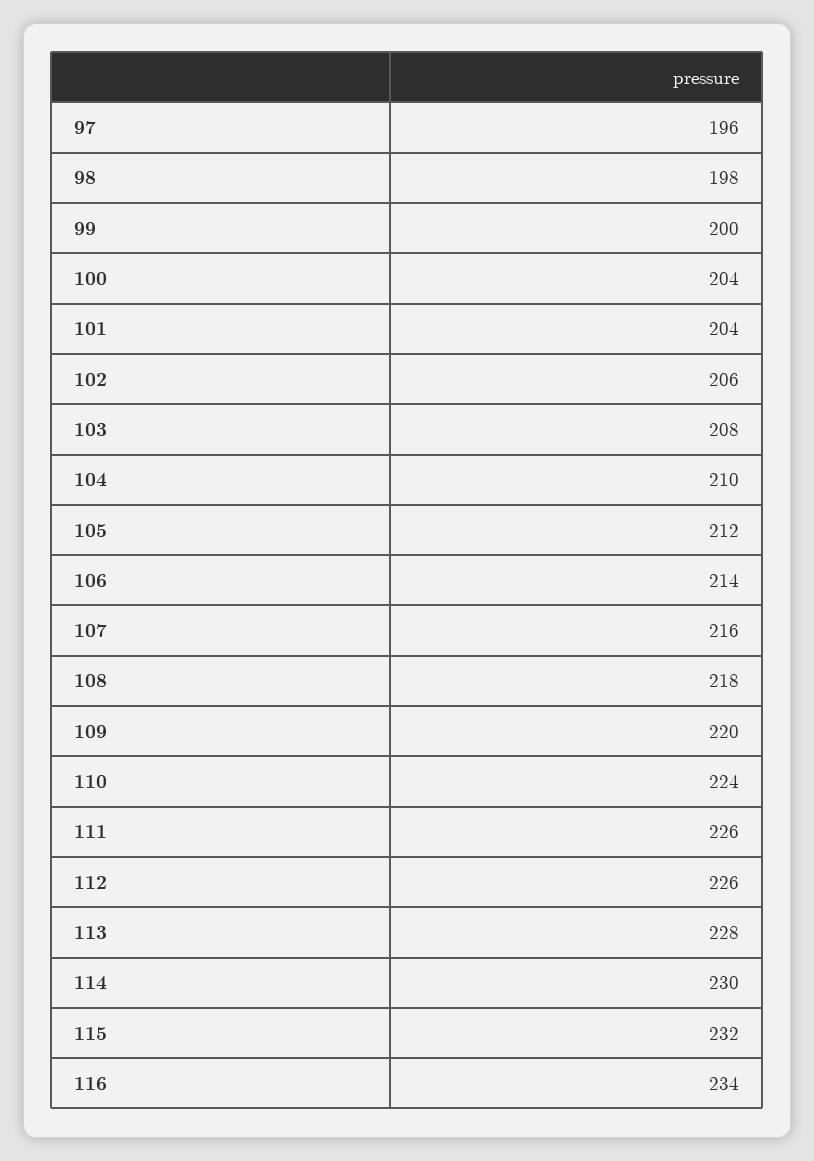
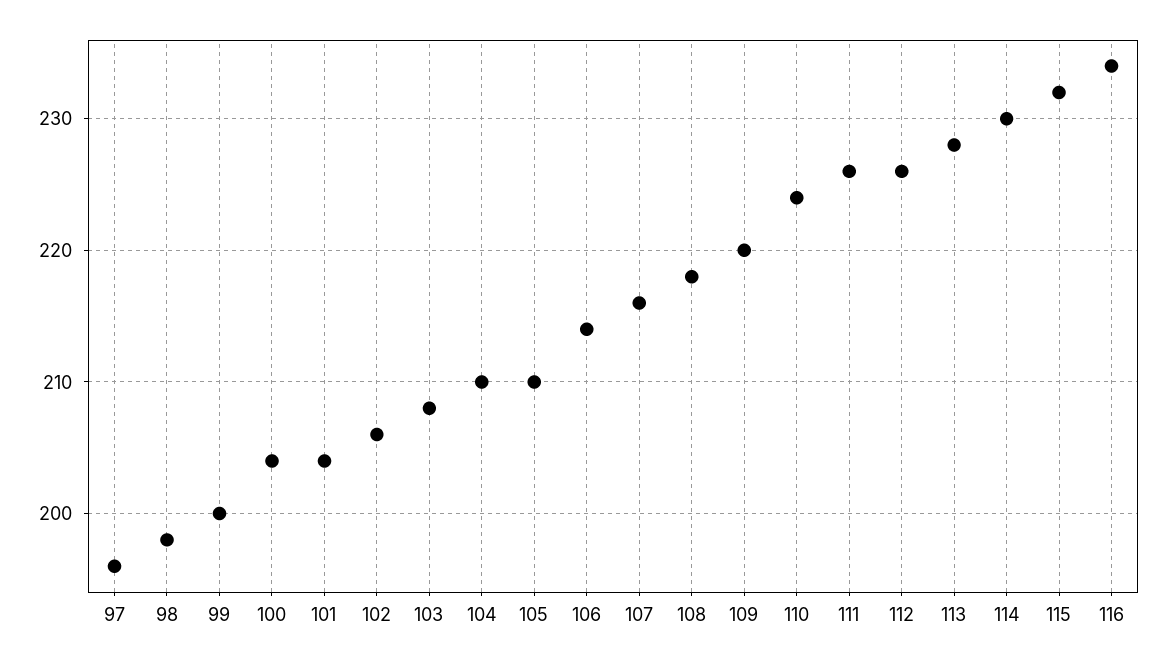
  {
    "97": 196,
    "98": 198,
    "99": 200,
    "100": 204,
    "101": 204,
    "102": 206,
    "103": 208,
    "104": 210,
-   "105": 212,
+   "105": 210,
    "106": 214,
    "107": 216,
    "108": 218,
    "109": 220,
    "110": 224,
    "111": 226,
    "112": 226,
    "113": 228,
    "114": 230,
    "115": 232,
    "116": 234
  }

